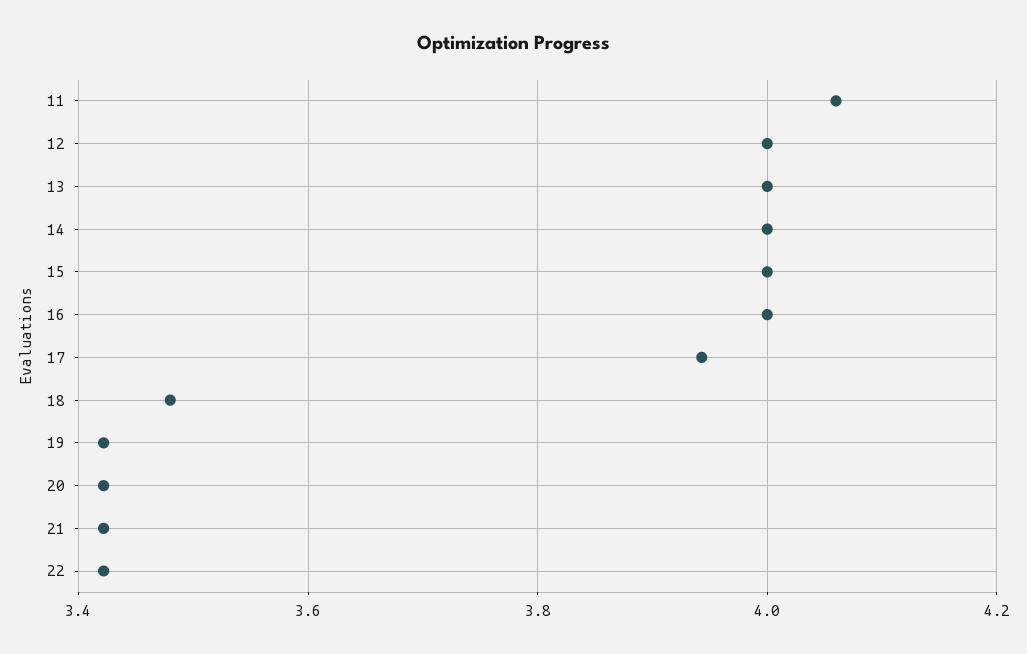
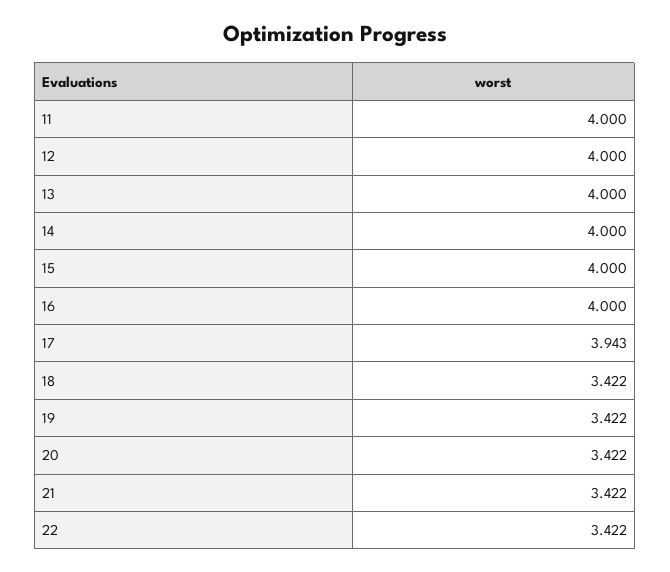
  {
-   "11": 4.06,
+   "11": 4,
    "12": 4,
    "13": 4,
    "14": 4,
    "15": 4,
    "16": 4,
    "17": 3.943,
-   "18": 3.48,
+   "18": 3.422,
    "19": 3.422,
    "20": 3.422,
    "21": 3.422,
    "22": 3.422
  }

